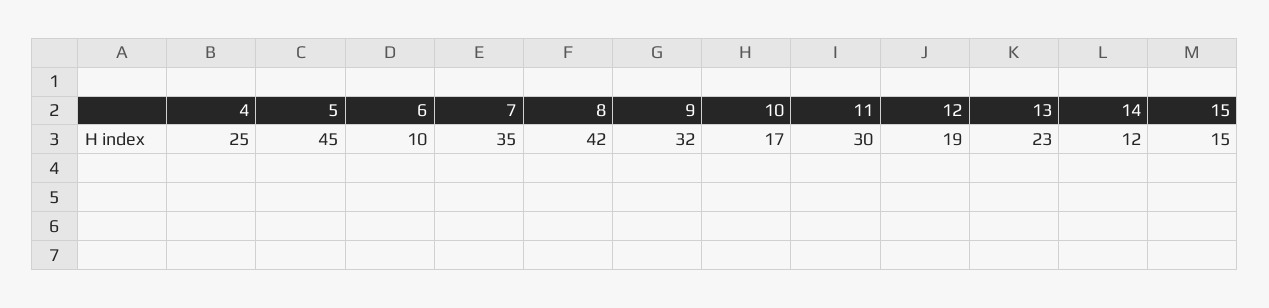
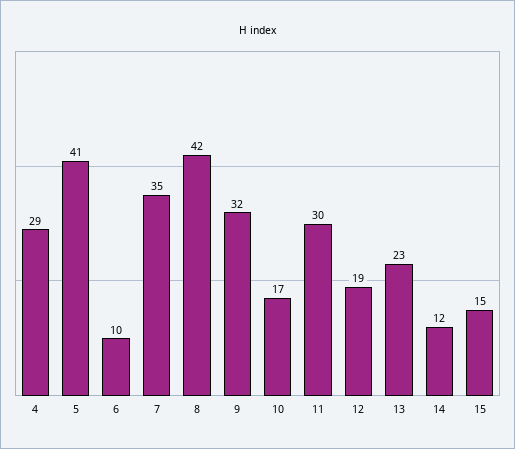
  {
-   "4": 25,
+   "4": 29,
-   "5": 45,
+   "5": 41,
    "6": 10,
    "7": 35,
    "8": 42,
    "9": 32,
    "10": 17,
    "11": 30,
    "12": 19,
    "13": 23,
    "14": 12,
    "15": 15
  }

